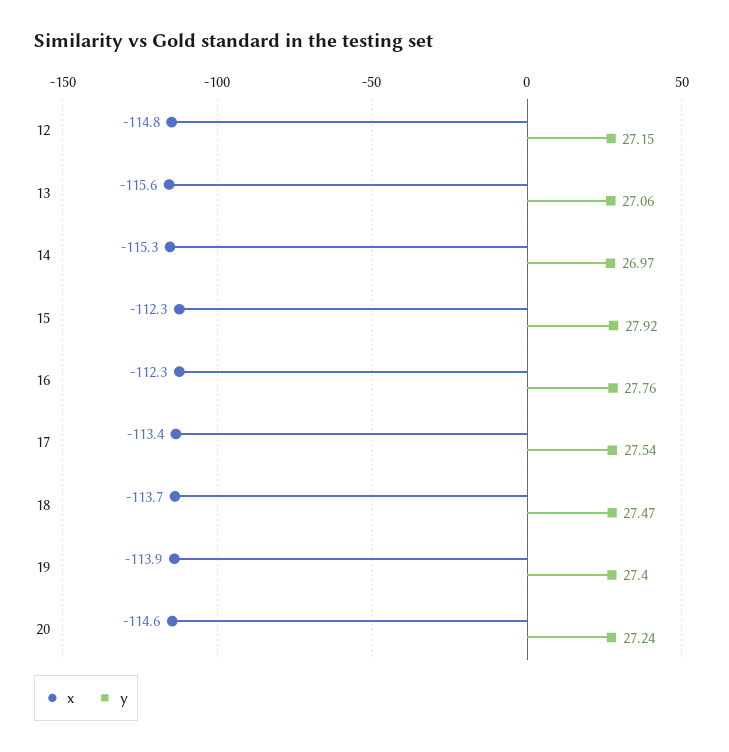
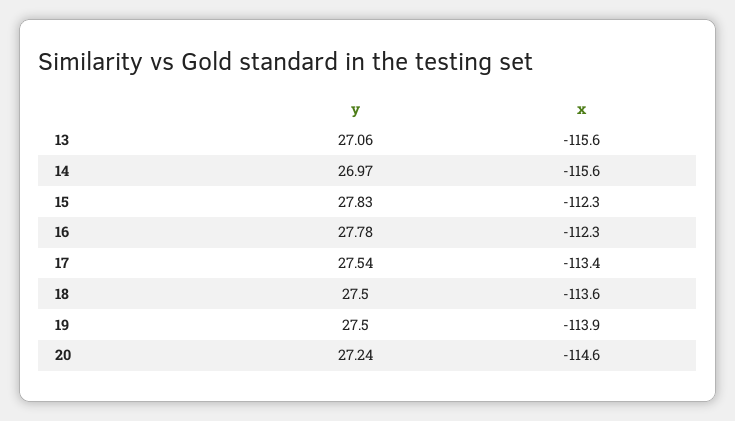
  {
    "x": {
-     "12": -114.8,
      "13": -115.6,
-     "14": -115.3,
+     "14": -115.6,
      "15": -112.3,
      "16": -112.3,
      "17": -113.4,
-     "18": -113.7,
+     "18": -113.6,
      "19": -113.9,
      "20": -114.6
    },
    "y": {
-     "12": 27.15,
      "13": 27.06,
      "14": 26.97,
-     "15": 27.92,
+     "15": 27.83,
-     "16": 27.76,
+     "16": 27.78,
      "17": 27.54,
-     "18": 27.47,
+     "18": 27.5,
-     "19": 27.4,
+     "19": 27.5,
      "20": 27.24
    }
  }

